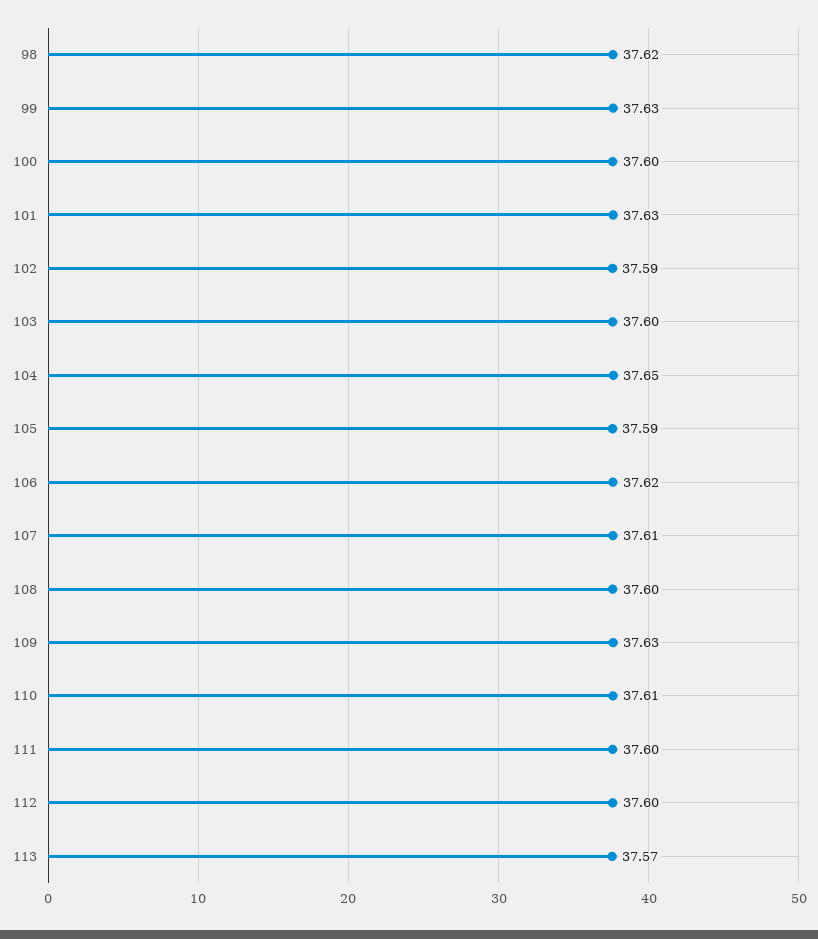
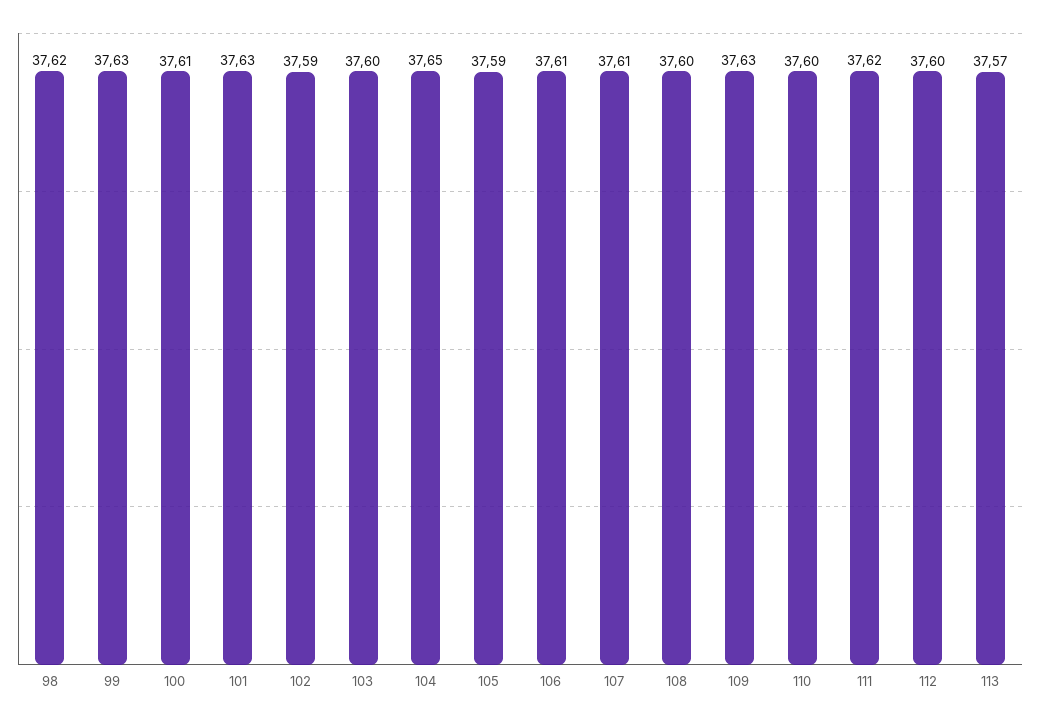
  {
    "98": 37.62,
    "99": 37.63,
-   "100": 37.6,
+   "100": 37.61,
    "101": 37.63,
    "102": 37.59,
    "103": 37.6,
    "104": 37.65,
    "105": 37.59,
-   "106": 37.62,
+   "106": 37.61,
    "107": 37.61,
    "108": 37.6,
    "109": 37.63,
-   "110": 37.61,
+   "110": 37.6,
-   "111": 37.6,
+   "111": 37.62,
    "112": 37.6,
    "113": 37.57
  }

